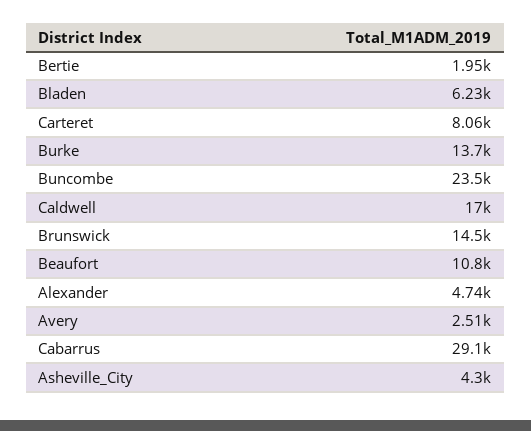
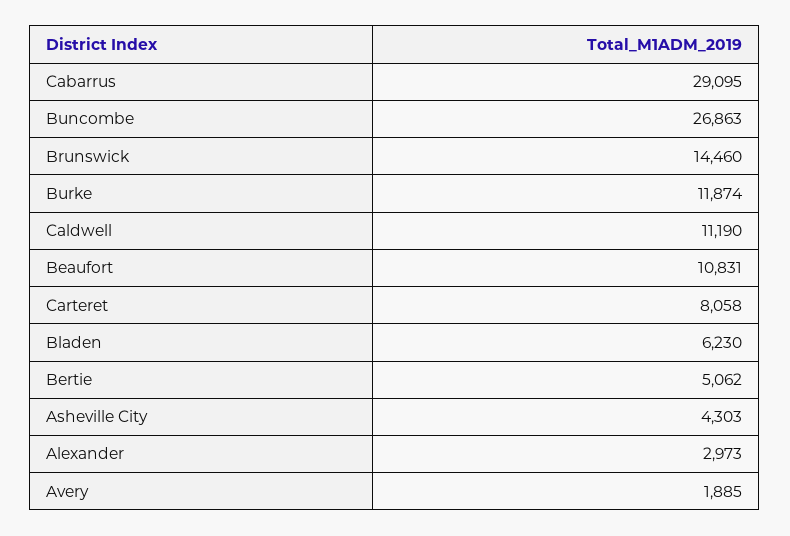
  {
-   "Bertie": 1950,
+   "Bertie": 5062,
    "Bladen": 6230,
    "Carteret": 8058,
-   "Burke": 13700,
+   "Burke": 11874,
-   "Buncombe": 23500,
+   "Buncombe": 26863,
-   "Caldwell": 17000,
+   "Caldwell": 11190,
    "Brunswick": 14460,
    "Beaufort": 10831,
-   "Alexander": 4740,
+   "Alexander": 2973,
-   "Avery": 2510,
+   "Avery": 1885,
    "Cabarrus": 29095,
    "Asheville_City": 4303
  }

